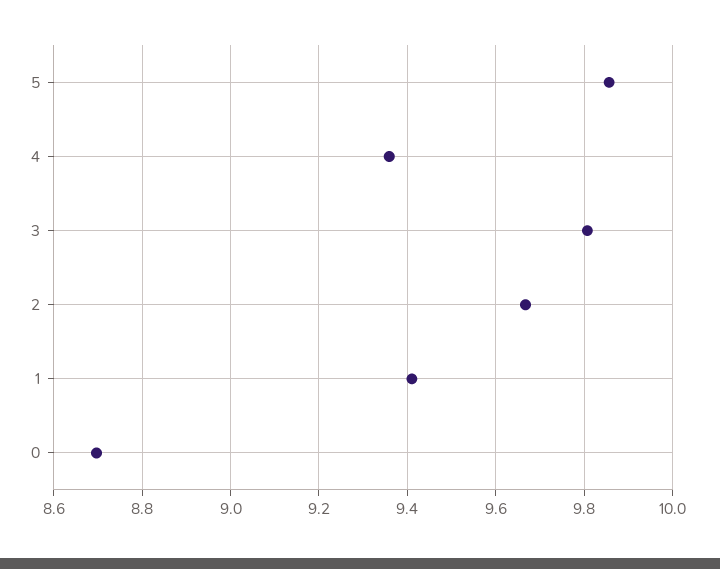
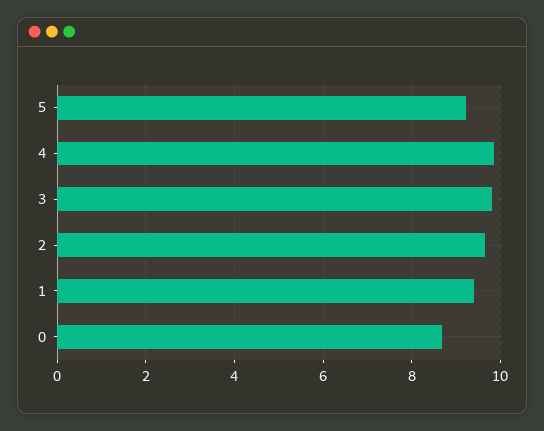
  {
-   "5": 9.86,
+   "5": 9.2,
-   "4": 9.36,
+   "4": 9.8,
    "3": 9.8,
    "2": 9.66,
    "1": 9.42,
    "0": 8.7
  }

